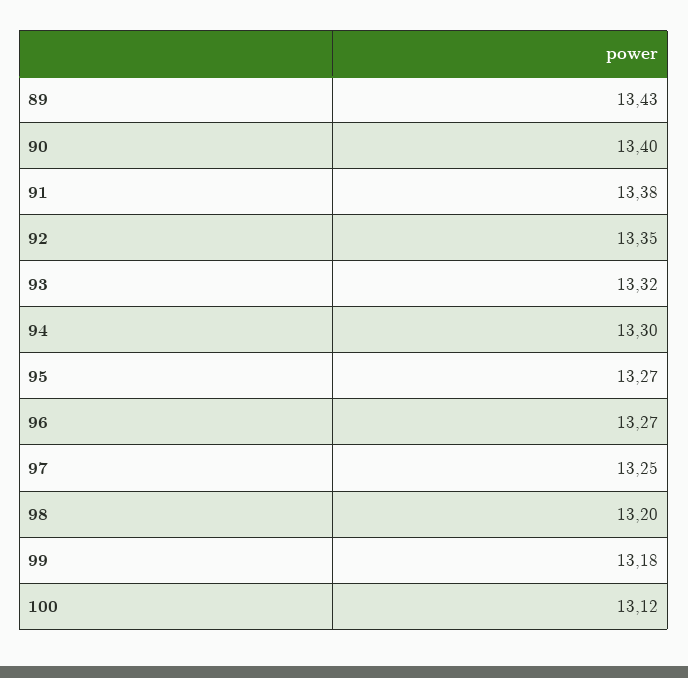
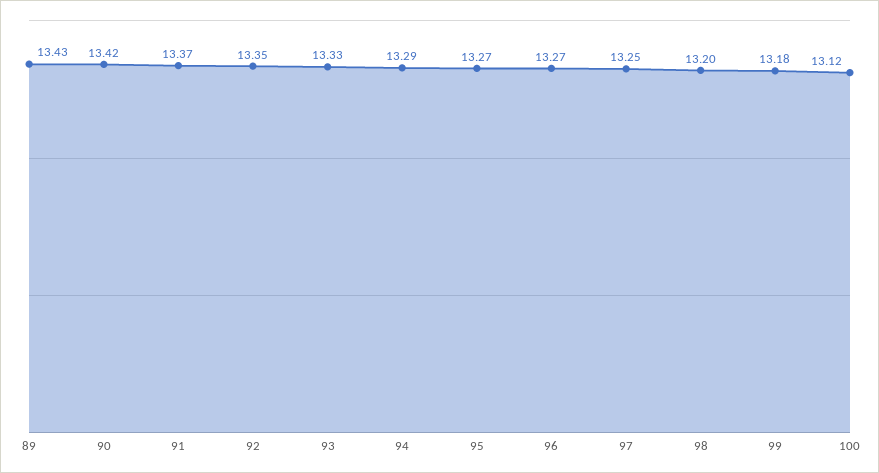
  {
    "89": 13.43,
-   "90": 13.4,
+   "90": 13.42,
-   "91": 13.38,
+   "91": 13.37,
    "92": 13.35,
-   "93": 13.32,
+   "93": 13.33,
-   "94": 13.3,
+   "94": 13.29,
    "95": 13.27,
    "96": 13.27,
    "97": 13.25,
    "98": 13.2,
    "99": 13.18,
    "100": 13.12
  }

